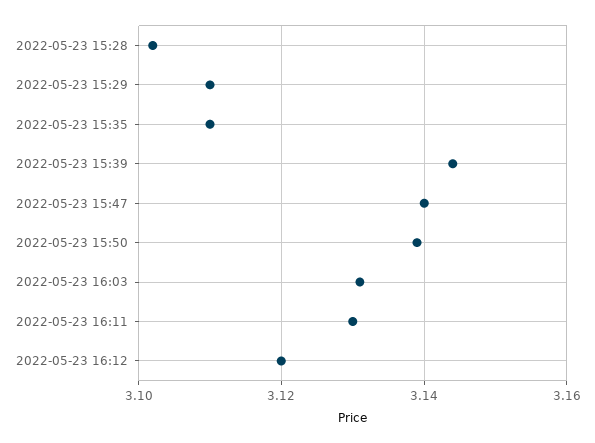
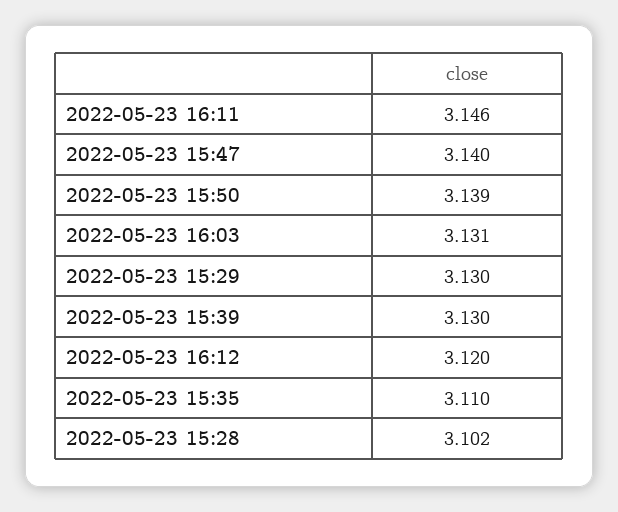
  {
    "2022-05-23 15:28": 3.102,
-   "2022-05-23 15:29": 3.11,
+   "2022-05-23 15:29": 3.13,
    "2022-05-23 15:35": 3.11,
-   "2022-05-23 15:39": 3.145,
+   "2022-05-23 15:39": 3.13,
    "2022-05-23 15:47": 3.14,
    "2022-05-23 15:50": 3.139,
    "2022-05-23 16:03": 3.131,
-   "2022-05-23 16:11": 3.13,
+   "2022-05-23 16:11": 3.146,
    "2022-05-23 16:12": 3.12
  }

